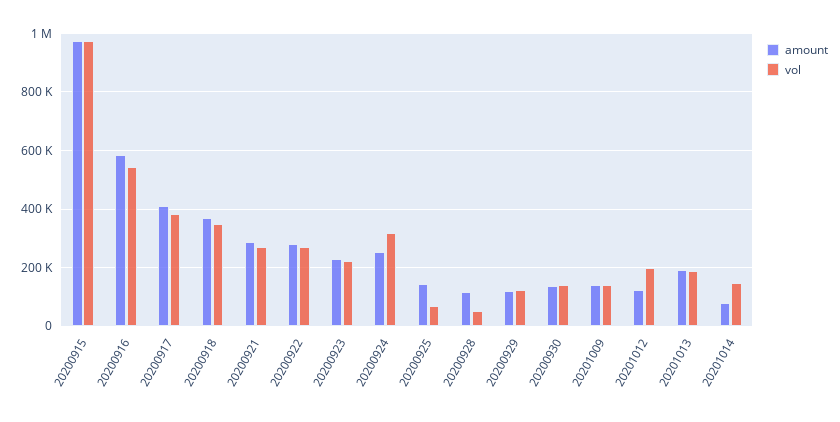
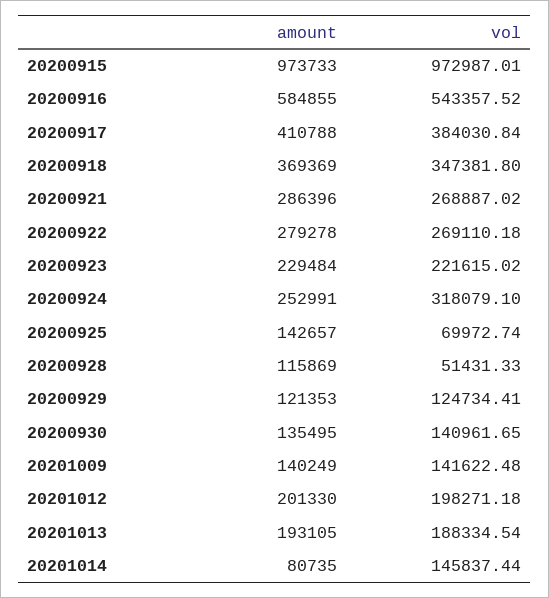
  {
    "amount": {
      "20200915": 973733,
      "20200916": 584855,
      "20200917": 410788,
      "20200918": 369369,
      "20200921": 286396,
      "20200922": 279278,
      "20200923": 229484,
      "20200924": 252991,
      "20200925": 142657,
      "20200928": 115869,
      "20200929": 121353,
      "20200930": 135495,
      "20201009": 140249,
-     "20201012": 125000,
+     "20201012": 201330,
      "20201013": 193105,
      "20201014": 80735
    },
    "vol": {
      "20200915": 972987.01,
      "20200916": 543357.52,
      "20200917": 384030.84,
      "20200918": 347381.8,
      "20200921": 268887.02,
      "20200922": 269110.18,
      "20200923": 221615.02,
      "20200924": 318079.1,
      "20200925": 69972.74,
      "20200928": 51431.33,
      "20200929": 124734.41,
      "20200930": 140961.65,
      "20201009": 141622.48,
      "20201012": 198271.18,
      "20201013": 188334.54,
      "20201014": 145837.44
    }
  }

